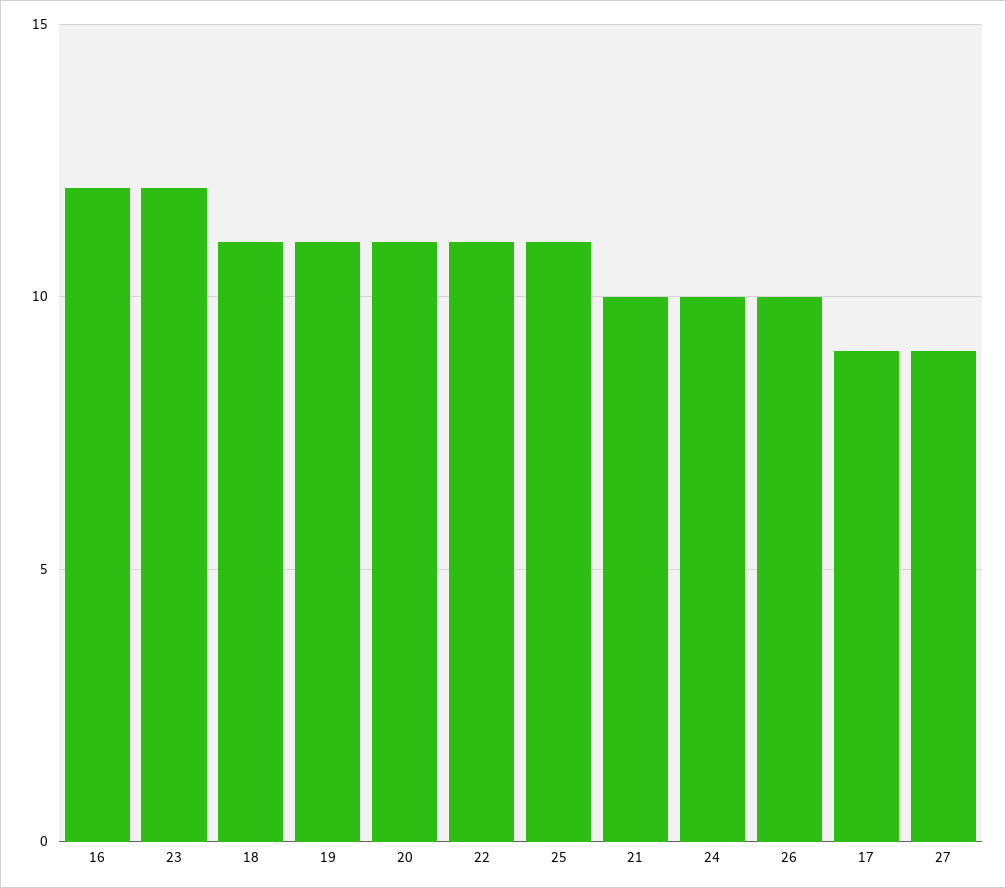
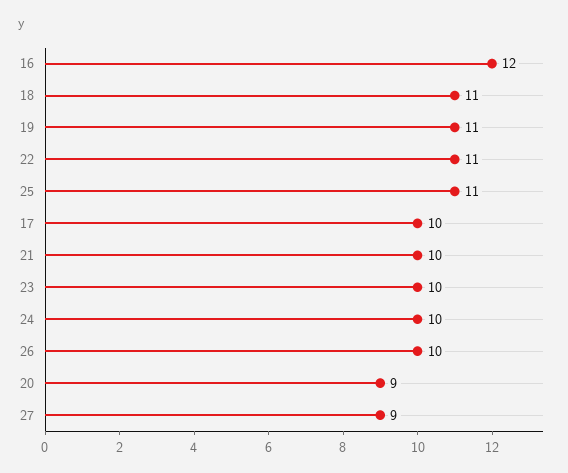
  {
    "16": 12,
-   "23": 12,
+   "23": 10,
    "18": 11,
    "19": 11,
-   "20": 11,
+   "20": 9,
    "22": 11,
    "25": 11,
    "21": 10,
    "24": 10,
    "26": 10,
-   "17": 9,
+   "17": 10,
    "27": 9
  }

